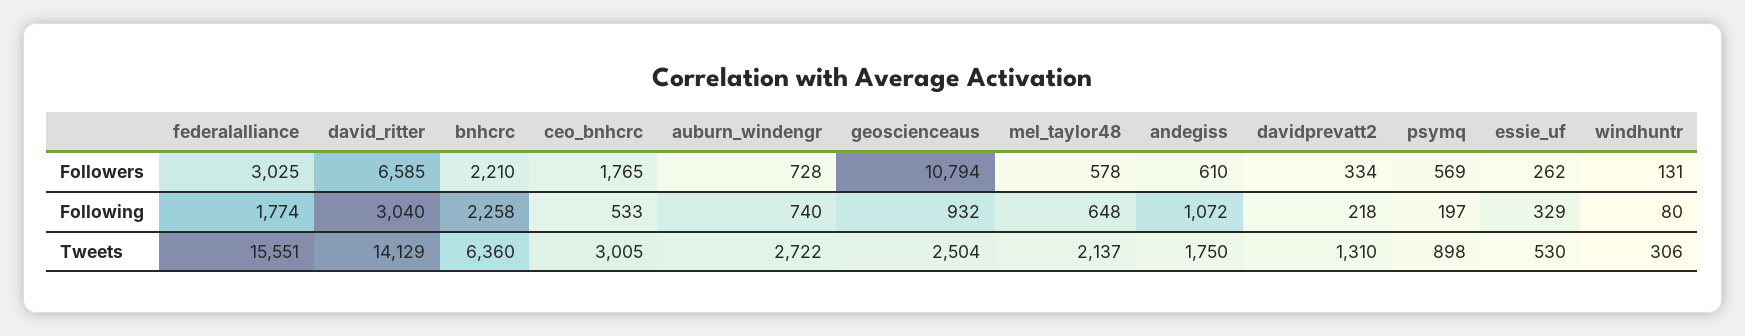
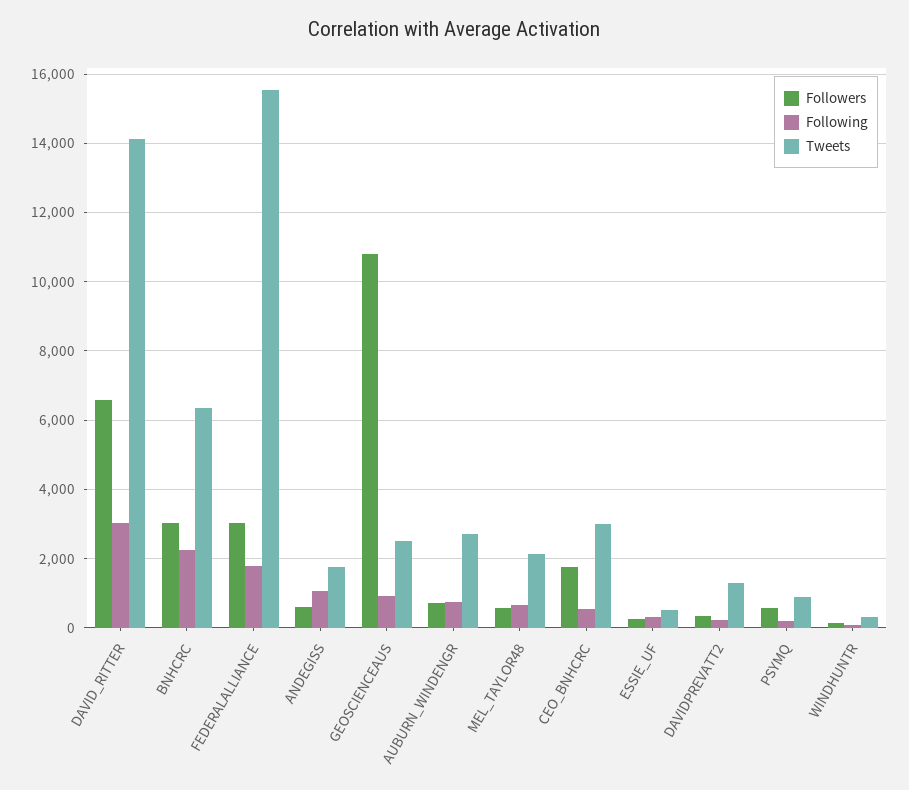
  {
    "Followers": {
      "federalalliance": 3025,
      "david_ritter": 6585,
-     "bnhcrc": 2210,
+     "bnhcrc": 3000,
      "ceo_bnhcrc": 1765,
      "auburn_windengr": 728,
      "geoscienceaus": 10794,
      "mel_taylor48": 578,
      "andegiss": 610,
      "davidprevatt2": 334,
      "psymq": 569,
      "essie_uf": 262,
      "windhuntr": 131
    },
    "Following": {
      "federalalliance": 1774,
      "david_ritter": 3040,
      "bnhcrc": 2258,
      "ceo_bnhcrc": 533,
      "auburn_windengr": 740,
      "geoscienceaus": 932,
      "mel_taylor48": 648,
      "andegiss": 1072,
      "davidprevatt2": 218,
      "psymq": 197,
      "essie_uf": 329,
      "windhuntr": 80
    },
    "Tweets": {
      "federalalliance": 15551,
      "david_ritter": 14129,
      "bnhcrc": 6360,
      "ceo_bnhcrc": 3005,
      "auburn_windengr": 2722,
      "geoscienceaus": 2504,
      "mel_taylor48": 2137,
      "andegiss": 1750,
      "davidprevatt2": 1310,
      "psymq": 898,
      "essie_uf": 530,
      "windhuntr": 306
    }
  }

